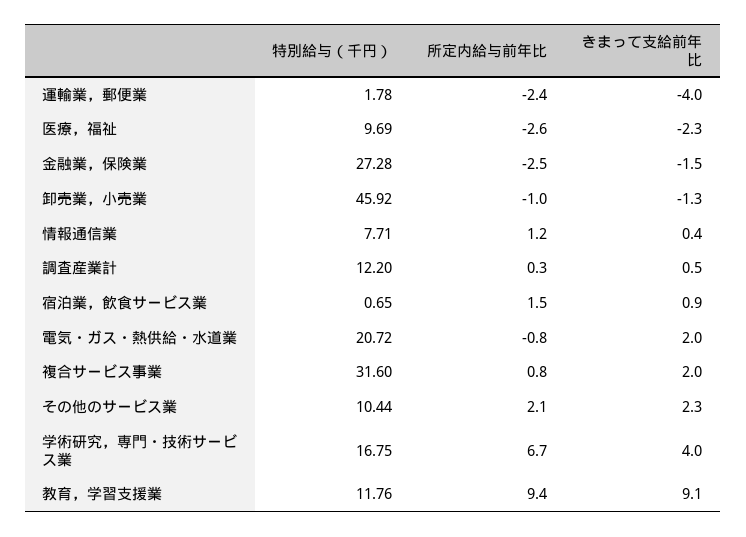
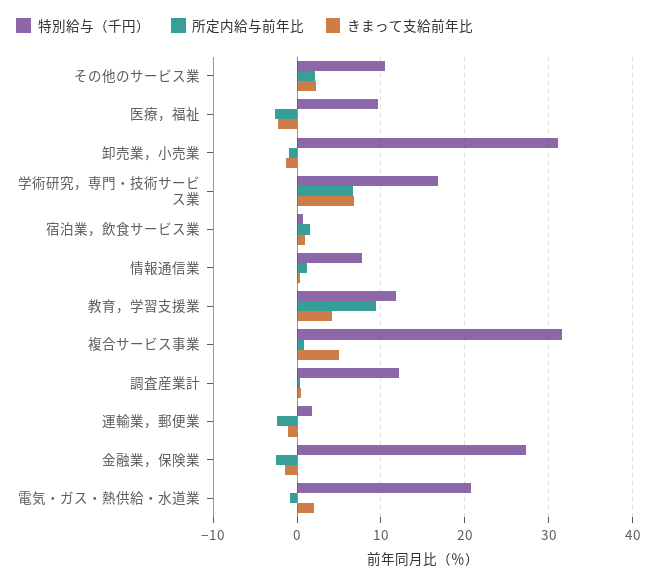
  {
    "特別給与（千円）": {
      "運輸業，郵便業": 1.78,
      "医療，福祉": 9.69,
      "金融業，保険業": 27.28,
-     "卸売業，小売業": 45.92,
+     "卸売業，小売業": 31,
      "情報通信業": 7.71,
      "調査産業計": 12.2,
      "宿泊業，飲食サービス業": 0.65,
      "電気・ガス・熱供給・水道業": 20.72,
      "複合サービス事業": 31.6,
      "その他のサービス業": 10.44,
      "学術研究，専門・技術サービス業": 16.75,
      "教育，学習支援業": 11.76
    },
    "所定内給与前年比": {
      "運輸業，郵便業": -2.4,
      "医療，福祉": -2.6,
      "金融業，保険業": -2.5,
      "卸売業，小売業": -1,
      "情報通信業": 1.2,
      "調査産業計": 0.3,
      "宿泊業，飲食サービス業": 1.5,
      "電気・ガス・熱供給・水道業": -0.8,
      "複合サービス事業": 0.8,
      "その他のサービス業": 2.1,
      "学術研究，専門・技術サービス業": 6.7,
      "教育，学習支援業": 9.4
    },
    "きまって支給前年比": {
-     "運輸業，郵便業": -4,
+     "運輸業，郵便業": -1,
      "医療，福祉": -2.3,
      "金融業，保険業": -1.5,
      "卸売業，小売業": -1.3,
      "情報通信業": 0.4,
      "調査産業計": 0.5,
      "宿泊業，飲食サービス業": 0.9,
      "電気・ガス・熱供給・水道業": 2,
-     "複合サービス事業": 2,
+     "複合サービス事業": 5,
      "その他のサービス業": 2.3,
-     "学術研究，専門・技術サービス業": 4,
+     "学術研究，専門・技術サービス業": 7,
-     "教育，学習支援業": 9.1
+     "教育，学習支援業": 4
    }
  }

